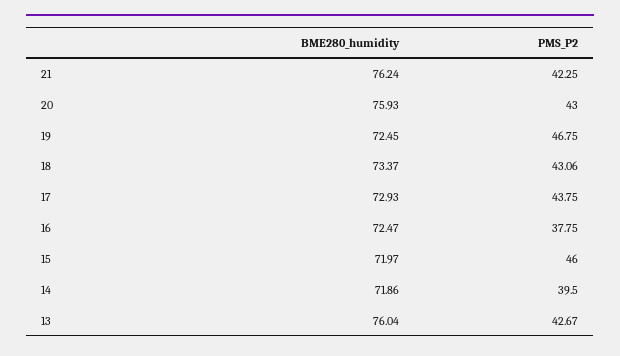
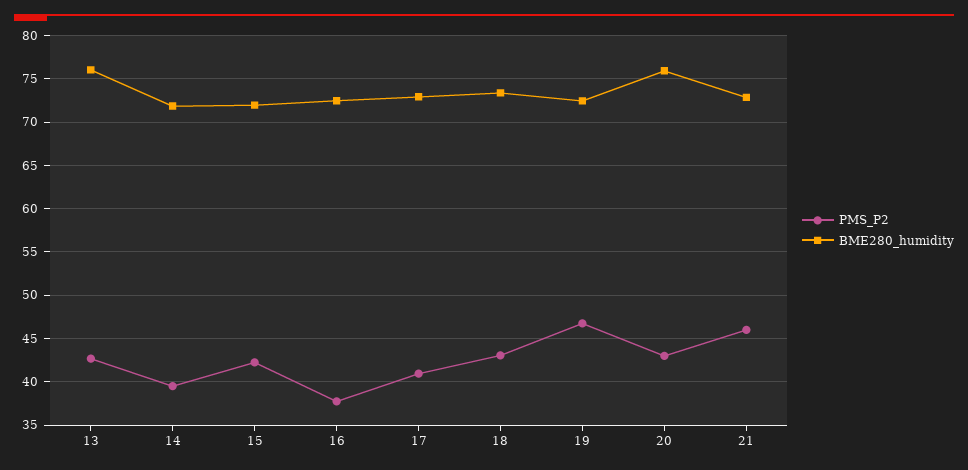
  {
    "BME280_humidity": {
-     "21": 76.24,
+     "21": 73,
      "20": 75.93,
      "19": 72.45,
      "18": 73.37,
      "17": 72.93,
      "16": 72.47,
      "15": 71.97,
      "14": 71.86,
      "13": 76.04
    },
    "PMS_P2": {
-     "21": 42.25,
+     "21": 46,
      "20": 43,
      "19": 46.75,
      "18": 43.06,
-     "17": 43.75,
+     "17": 41,
      "16": 37.75,
-     "15": 46,
+     "15": 42,
      "14": 39.5,
      "13": 42.67
    }
  }

